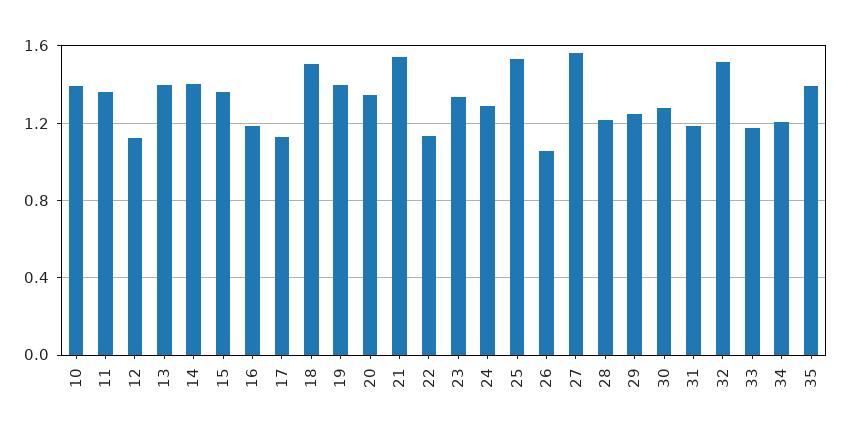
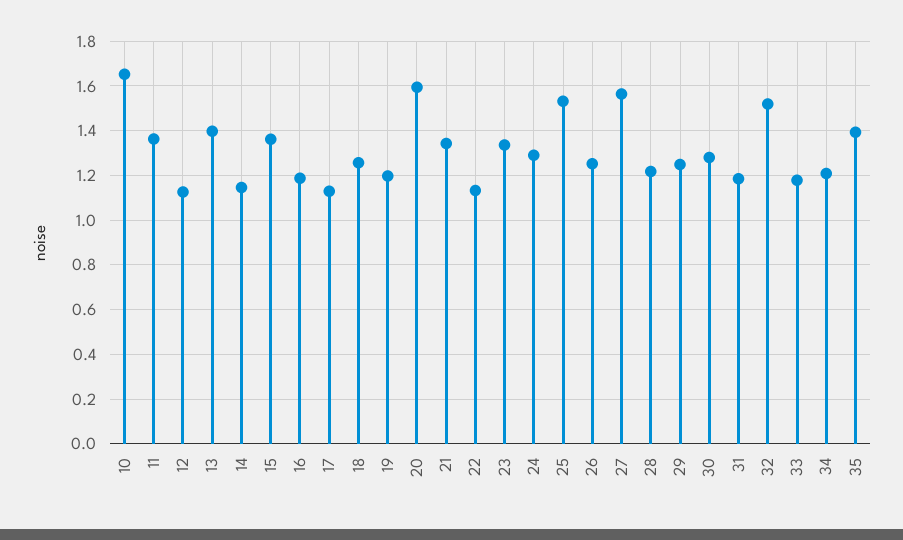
  {
-   "10": 1.4,
+   "10": 1.65,
    "11": 1.35,
    "12": 1.15,
    "13": 1.4,
-   "14": 1.4,
+   "14": 1.15,
    "15": 1.35,
    "16": 1.2,
    "17": 1.15,
-   "18": 1.5,
+   "18": 1.25,
-   "19": 1.4,
+   "19": 1.2,
-   "20": 1.35,
+   "20": 1.6,
-   "21": 1.55,
+   "21": 1.35,
    "22": 1.15,
    "23": 1.35,
    "24": 1.3,
    "25": 1.55,
-   "26": 1.05,
+   "26": 1.25,
    "27": 1.55,
    "28": 1.2,
    "29": 1.25,
    "30": 1.3,
    "31": 1.2,
    "32": 1.5,
    "33": 1.2,
    "34": 1.2,
    "35": 1.4
  }

